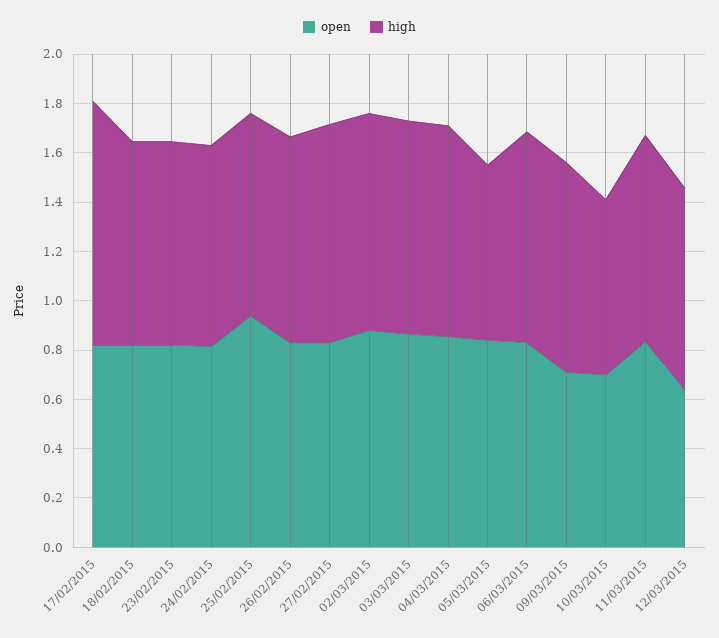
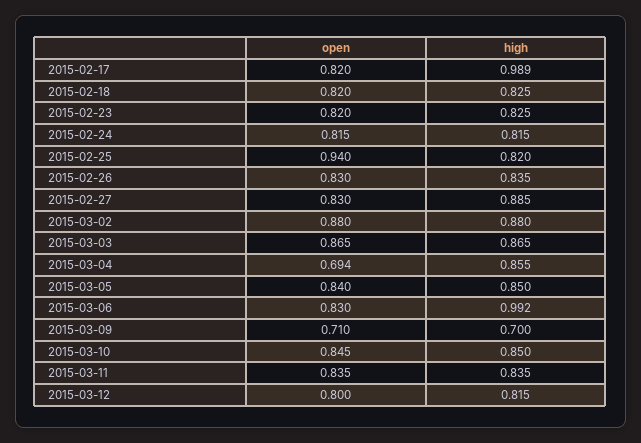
  {
    "open": {
      "17/02/2015": 0.82,
      "18/02/2015": 0.82,
      "23/02/2015": 0.82,
      "24/02/2015": 0.815,
      "25/02/2015": 0.94,
      "26/02/2015": 0.83,
      "27/02/2015": 0.83,
      "02/03/2015": 0.88,
      "03/03/2015": 0.865,
-     "04/03/2015": 0.85,
+     "04/03/2015": 0.694,
      "05/03/2015": 0.84,
      "06/03/2015": 0.83,
      "09/03/2015": 0.71,
-     "10/03/2015": 0.7,
+     "10/03/2015": 0.845,
      "11/03/2015": 0.835,
-     "12/03/2015": 0.65
+     "12/03/2015": 0.8
    },
    "high": {
      "17/02/2015": 0.989,
      "18/02/2015": 0.825,
      "23/02/2015": 0.825,
      "24/02/2015": 0.815,
      "25/02/2015": 0.82,
      "26/02/2015": 0.835,
      "27/02/2015": 0.885,
      "02/03/2015": 0.88,
      "03/03/2015": 0.865,
      "04/03/2015": 0.855,
-     "05/03/2015": 0.7,
+     "05/03/2015": 0.85,
-     "06/03/2015": 0.85,
+     "06/03/2015": 0.992,
-     "09/03/2015": 0.85,
+     "09/03/2015": 0.7,
-     "10/03/2015": 0.7,
+     "10/03/2015": 0.85,
      "11/03/2015": 0.835,
      "12/03/2015": 0.815
    }
  }

